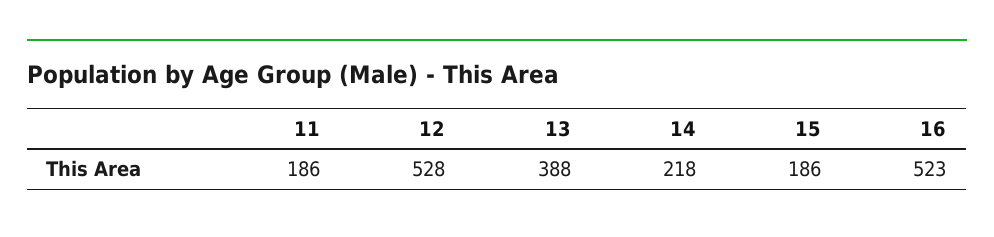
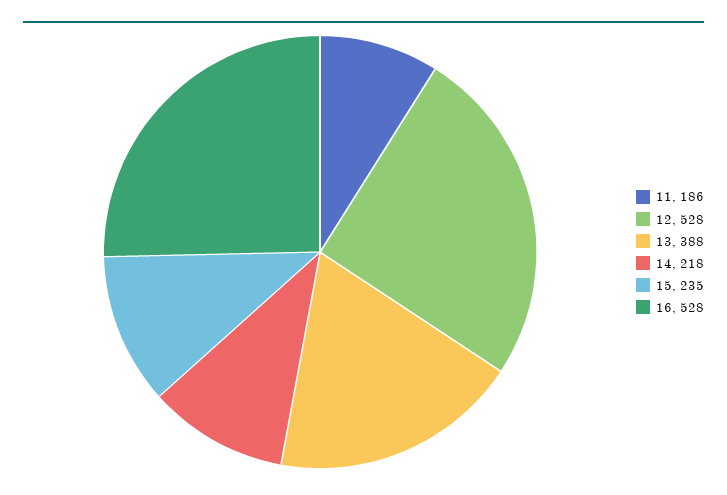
  {
    "11": 186,
    "12": 528,
    "13": 388,
    "14": 218,
-   "15": 186,
+   "15": 235,
-   "16": 523
+   "16": 528
  }

